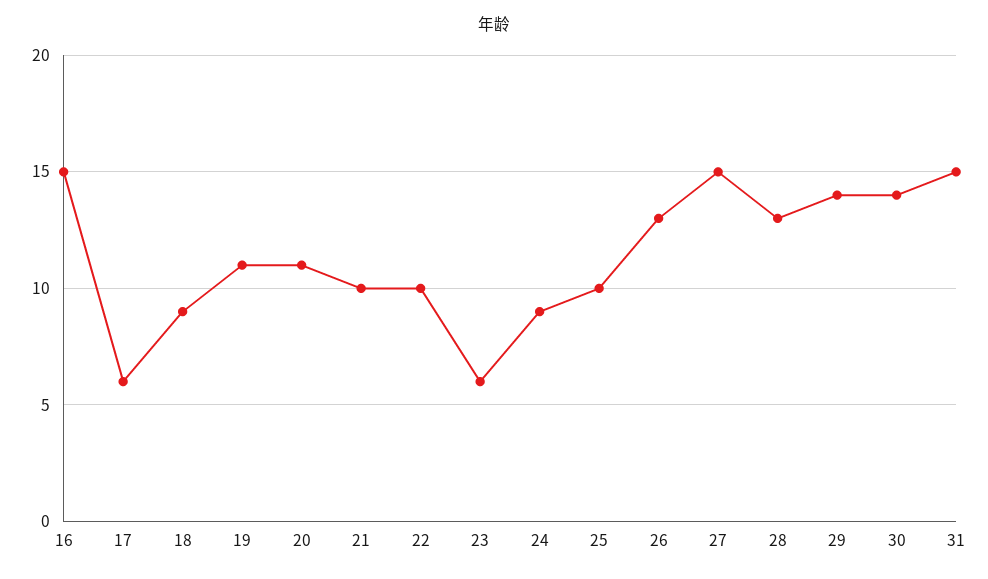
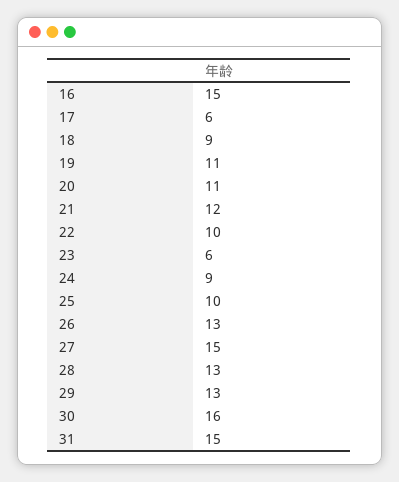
  {
    "16": 15,
    "17": 6,
    "18": 9,
    "19": 11,
    "20": 11,
-   "21": 10,
+   "21": 12,
    "22": 10,
    "23": 6,
    "24": 9,
    "25": 10,
    "26": 13,
    "27": 15,
    "28": 13,
-   "29": 14,
+   "29": 13,
-   "30": 14,
+   "30": 16,
    "31": 15
  }

